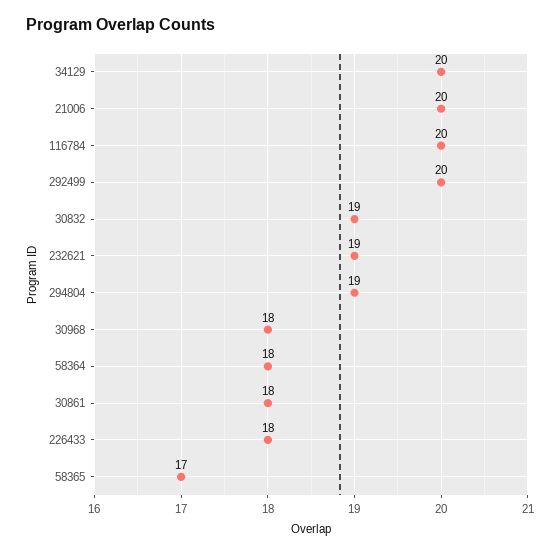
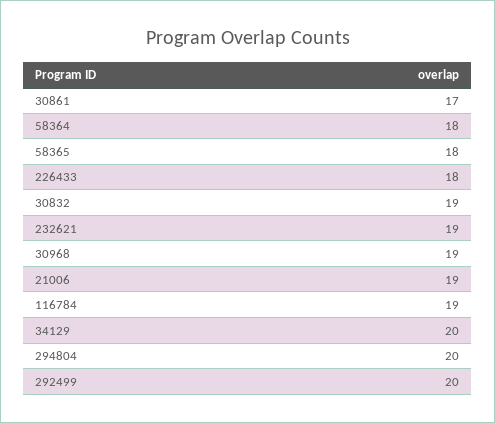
  {
    "34129": 20,
-   "21006": 20,
+   "21006": 19,
-   "116784": 20,
+   "116784": 19,
    "292499": 20,
    "30832": 19,
    "232621": 19,
-   "294804": 19,
+   "294804": 20,
-   "30968": 18,
+   "30968": 19,
    "58364": 18,
-   "30861": 18,
+   "30861": 17,
    "226433": 18,
-   "58365": 17
+   "58365": 18
  }

